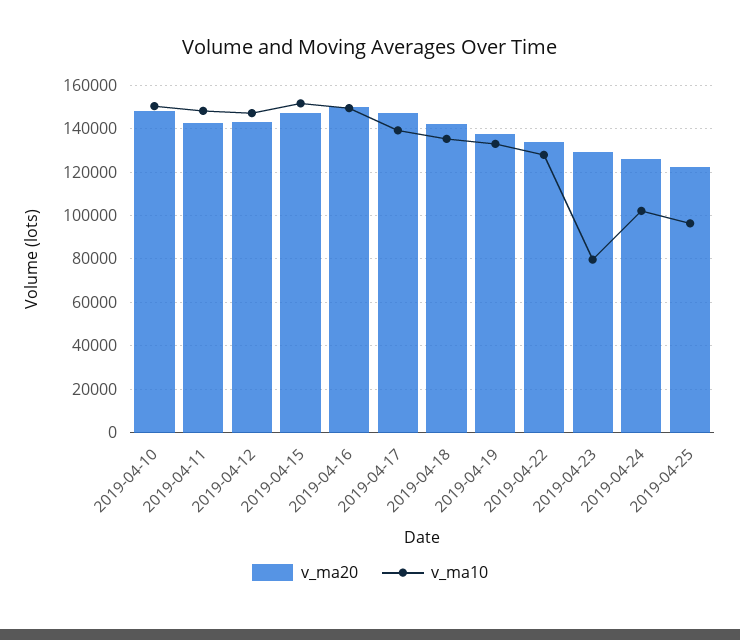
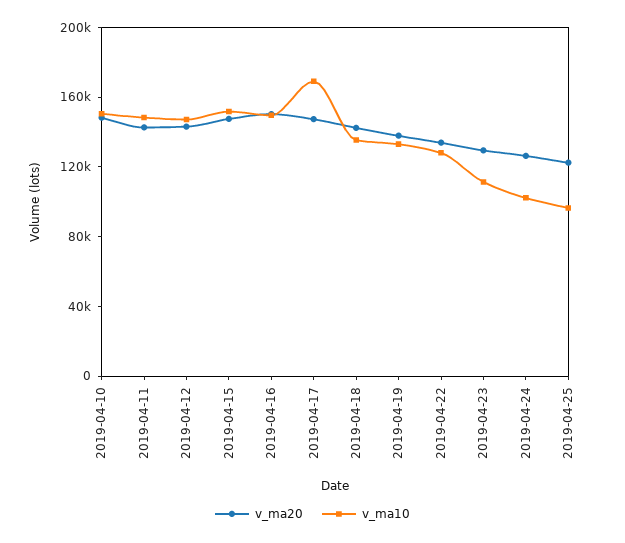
  {
    "v_ma20": {
      "2019-04-10": 150000,
      "2019-04-11": 145000,
      "2019-04-12": 145000,
      "2019-04-15": 145000,
      "2019-04-16": 150000,
      "2019-04-17": 145000,
      "2019-04-18": 140000,
      "2019-04-19": 140000,
      "2019-04-22": 135000,
      "2019-04-23": 130000,
      "2019-04-24": 125000,
      "2019-04-25": 120000
    },
    "v_ma10": {
      "2019-04-10": 150000,
      "2019-04-11": 150000,
      "2019-04-12": 145000,
      "2019-04-15": 150000,
      "2019-04-16": 150000,
-     "2019-04-17": 140000,
+     "2019-04-17": 170000,
      "2019-04-18": 135000,
      "2019-04-19": 135000,
      "2019-04-22": 130000,
-     "2019-04-23": 80000,
+     "2019-04-23": 110000,
      "2019-04-24": 100000,
      "2019-04-25": 95000
    }
  }

